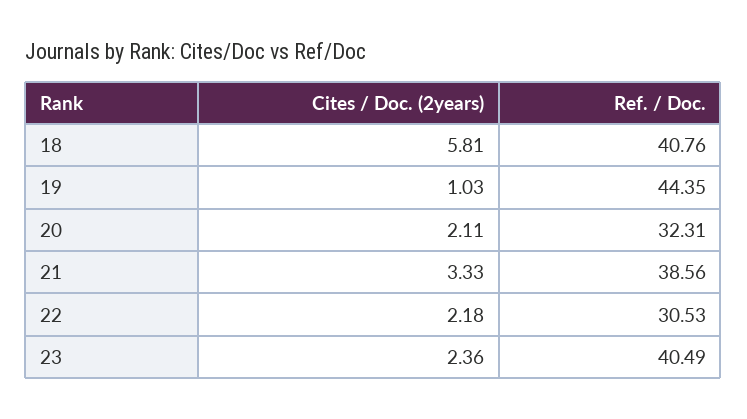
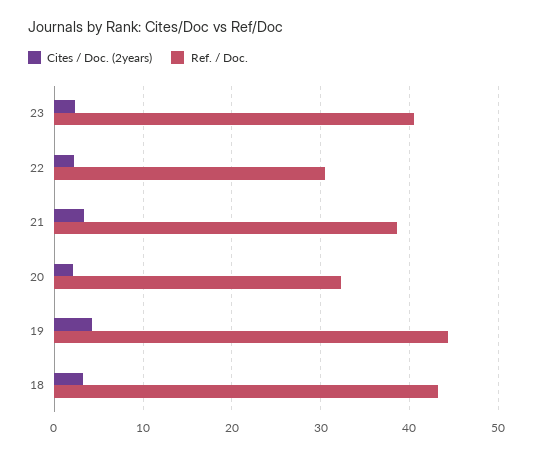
  {
    "Cites / Doc. (2years)": {
-     "18": 5.81,
+     "18": 3,
-     "19": 1.03,
+     "19": 4,
      "20": 2.11,
      "21": 3.33,
      "22": 2.18,
      "23": 2.36
    },
    "Ref. / Doc.": {
-     "18": 40.76,
+     "18": 43,
      "19": 44.35,
      "20": 32.31,
      "21": 38.56,
      "22": 30.53,
      "23": 40.49
    }
  }

